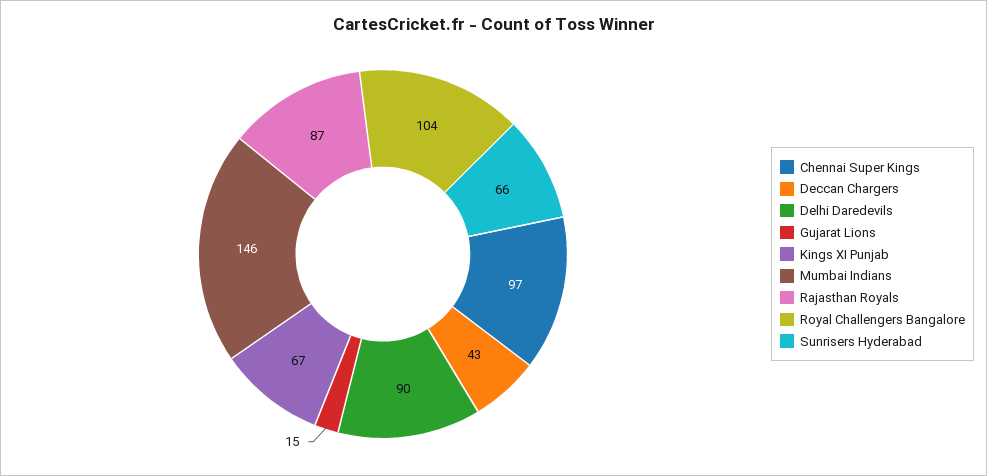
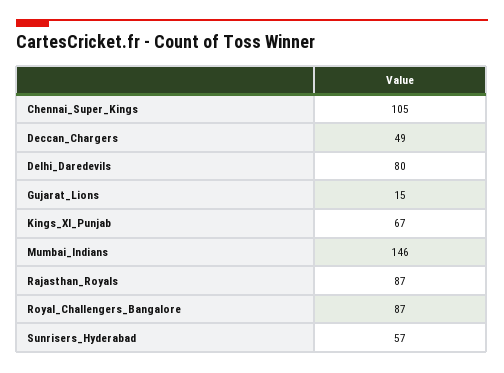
  {
-   "Chennai Super Kings": 97,
+   "Chennai Super Kings": 105,
-   "Deccan Chargers": 43,
+   "Deccan Chargers": 49,
-   "Delhi Daredevils": 90,
+   "Delhi Daredevils": 80,
    "Gujarat Lions": 15,
    "Kings XI Punjab": 67,
    "Mumbai Indians": 146,
    "Rajasthan Royals": 87,
-   "Royal Challengers Bangalore": 104,
+   "Royal Challengers Bangalore": 87,
-   "Sunrisers Hyderabad": 66
+   "Sunrisers Hyderabad": 57
  }

